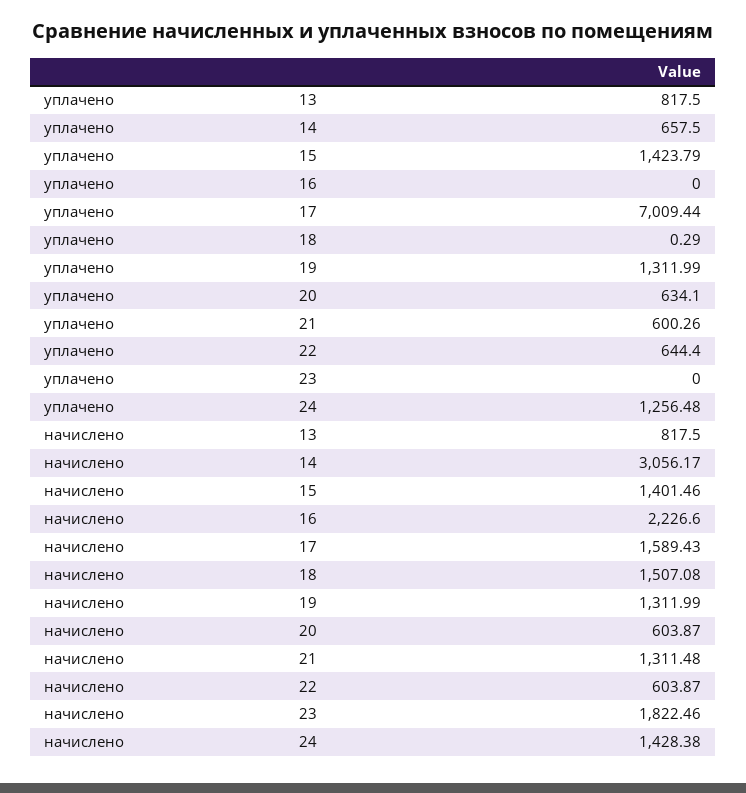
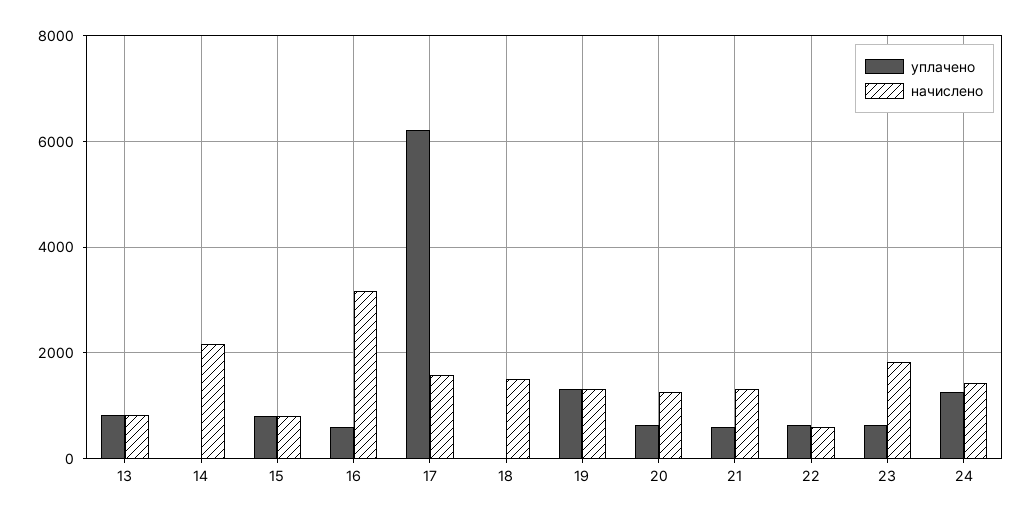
  {
    "уплачено": {
      "13": 817.5,
-     "14": 657.5,
+     "14": 0,
-     "15": 1423.79,
+     "15": 800,
-     "16": 0,
+     "16": 600,
-     "17": 7009.44,
+     "17": 6200,
      "18": 0.29,
      "19": 1311.99,
      "20": 634.1,
      "21": 600.26,
      "22": 644.4,
-     "23": 0,
+     "23": 600,
      "24": 1256.48
    },
    "начислено": {
      "13": 817.5,
-     "14": 3056.17,
+     "14": 2200,
-     "15": 1401.46,
+     "15": 800,
-     "16": 2226.6,
+     "16": 3200,
      "17": 1589.43,
      "18": 1507.08,
      "19": 1311.99,
-     "20": 603.87,
+     "20": 1200,
      "21": 1311.48,
      "22": 603.87,
      "23": 1822.46,
      "24": 1428.38
    }
  }

